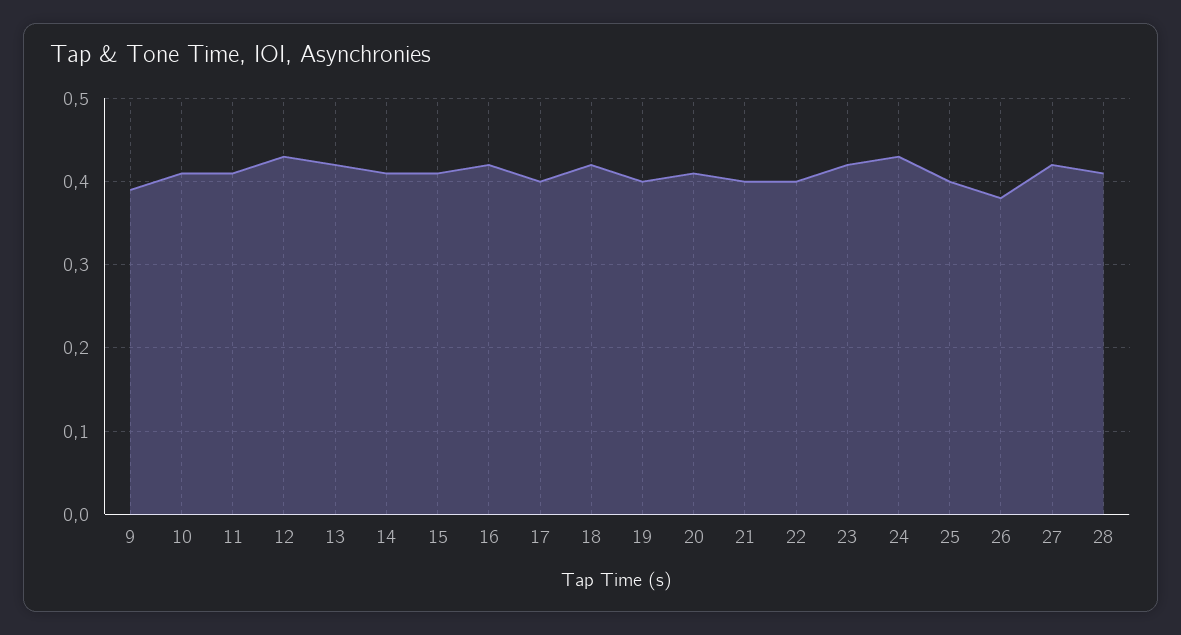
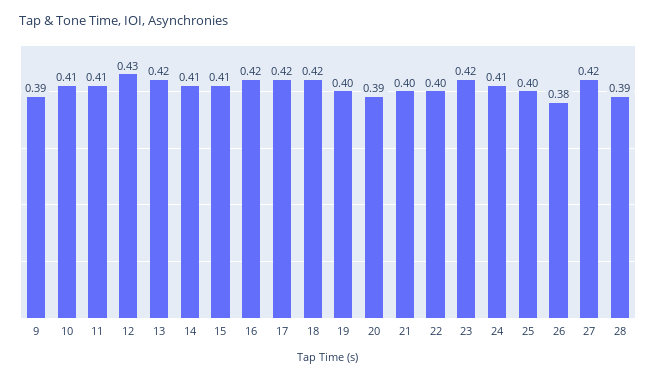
  {
    "9": 0.39,
    "10": 0.41,
    "11": 0.41,
    "12": 0.43,
    "13": 0.42,
    "14": 0.41,
    "15": 0.41,
    "16": 0.42,
-   "17": 0.4,
+   "17": 0.42,
    "18": 0.42,
    "19": 0.4,
-   "20": 0.41,
+   "20": 0.39,
    "21": 0.4,
    "22": 0.4,
    "23": 0.42,
-   "24": 0.43,
+   "24": 0.41,
    "25": 0.4,
    "26": 0.38,
    "27": 0.42,
-   "28": 0.41
+   "28": 0.39
  }

